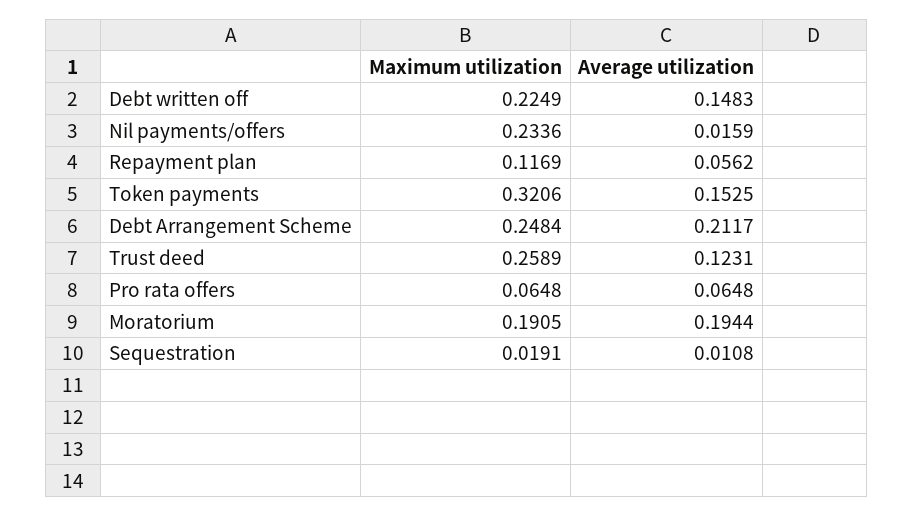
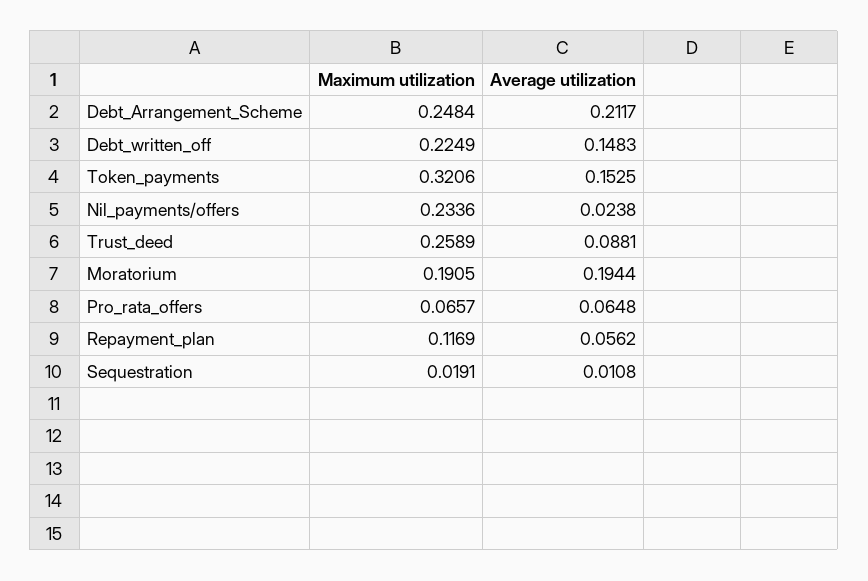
  {
    "Maximum utilization": {
      "Debt written off": 0.2249,
      "Nil payments/offers": 0.2336,
      "Repayment plan": 0.1169,
      "Token payments": 0.3206,
      "Debt Arrangement Scheme": 0.2484,
      "Trust deed": 0.2589,
-     "Pro rata offers": 0.0648,
+     "Pro rata offers": 0.0657,
      "Moratorium": 0.1905,
      "Sequestration": 0.0191
    },
    "Average utilization": {
      "Debt written off": 0.1483,
-     "Nil payments/offers": 0.0159,
+     "Nil payments/offers": 0.0238,
      "Repayment plan": 0.0562,
      "Token payments": 0.1525,
      "Debt Arrangement Scheme": 0.2117,
-     "Trust deed": 0.1231,
+     "Trust deed": 0.0881,
      "Pro rata offers": 0.0648,
      "Moratorium": 0.1944,
      "Sequestration": 0.0108
    }
  }

